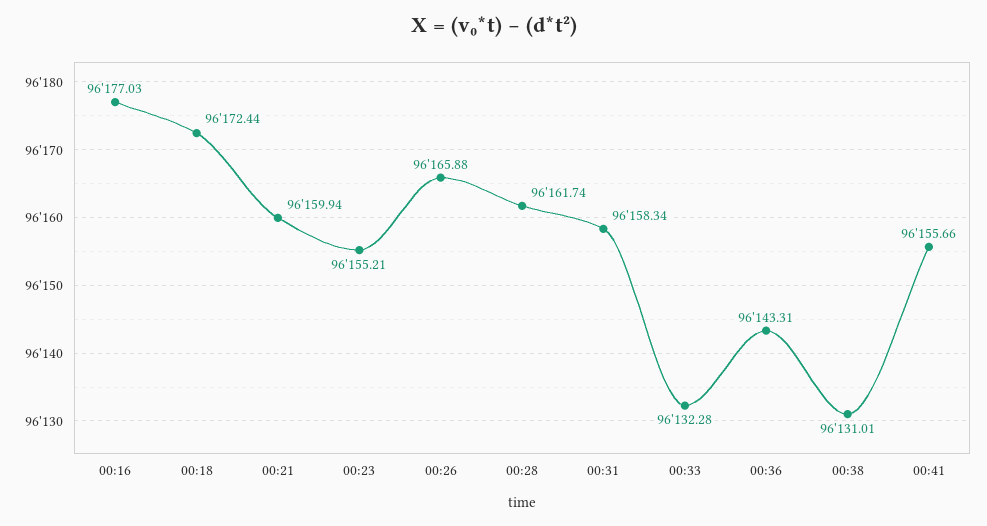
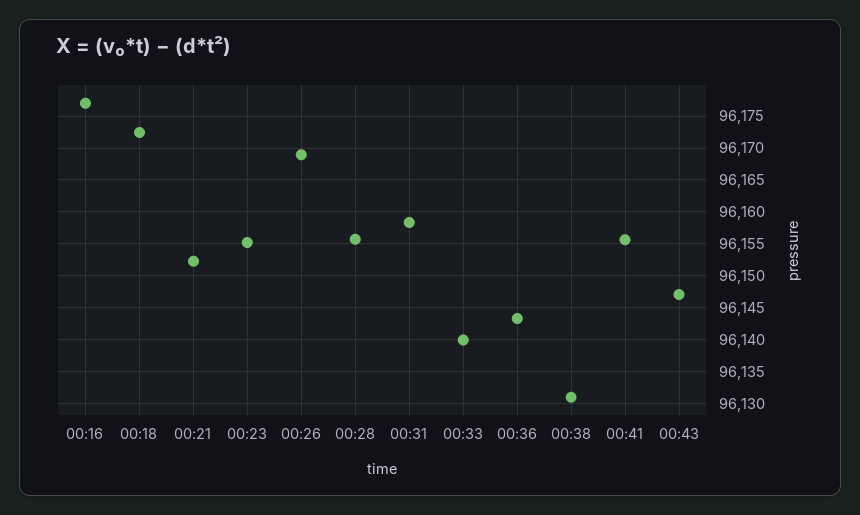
  {
    "00:16": 96177.03,
    "00:18": 96172.44,
-   "00:21": 96159.94,
+   "00:21": 96152,
    "00:23": 96155.21,
-   "00:26": 96165.88,
+   "00:26": 96169,
-   "00:28": 96161.74,
+   "00:28": 96156,
    "00:31": 96158.34,
-   "00:33": 96132.28,
+   "00:33": 96140,
    "00:36": 96143.31,
    "00:38": 96131.01,
-   "00:41": 96155.66
+   "00:41": 96155.66,
+   "00:43": 96147
  }

